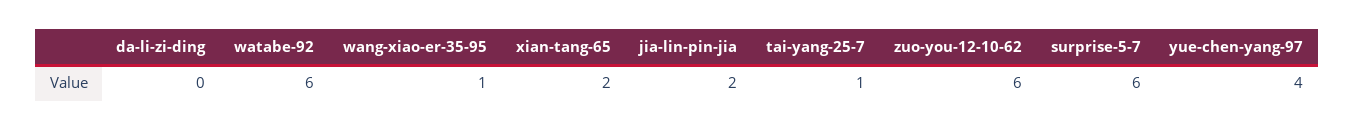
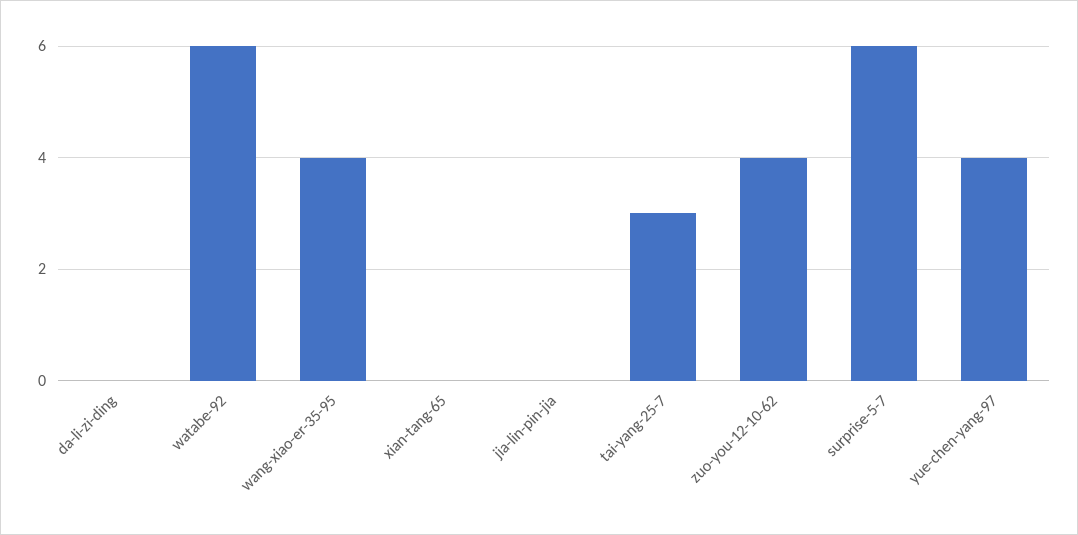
  {
    "da-li-zi-ding": 0,
    "watabe-92": 6,
-   "wang-xiao-er-35-95": 1,
+   "wang-xiao-er-35-95": 4,
-   "xian-tang-65": 2,
+   "xian-tang-65": 0,
-   "jia-lin-pin-jia": 2,
+   "jia-lin-pin-jia": 0,
-   "tai-yang-25-7": 1,
+   "tai-yang-25-7": 3,
-   "zuo-you-12-10-62": 6,
+   "zuo-you-12-10-62": 4,
    "surprise-5-7": 6,
    "yue-chen-yang-97": 4
  }

